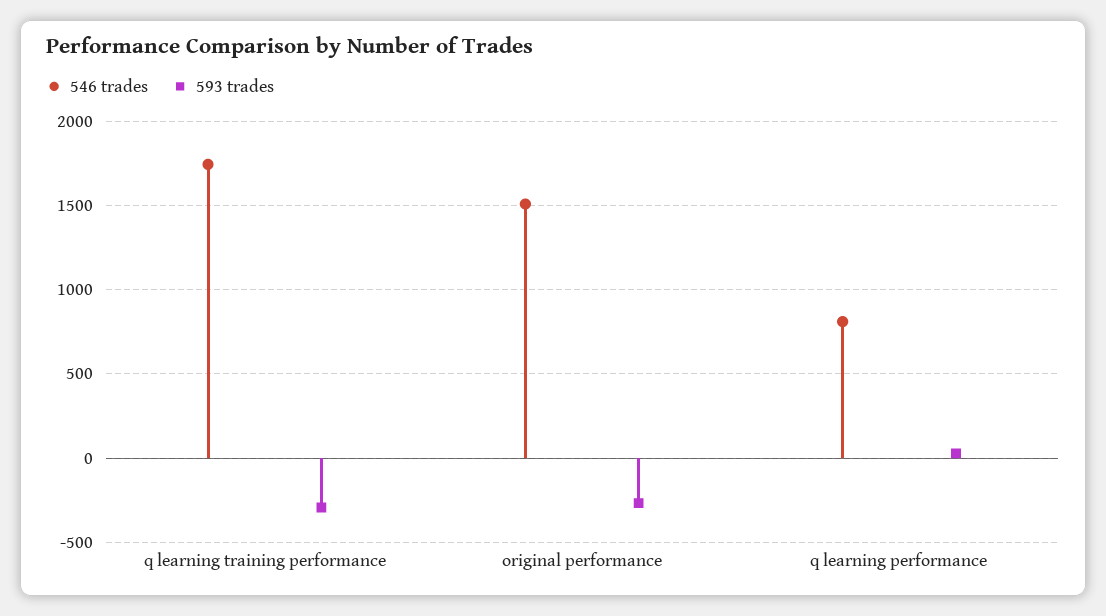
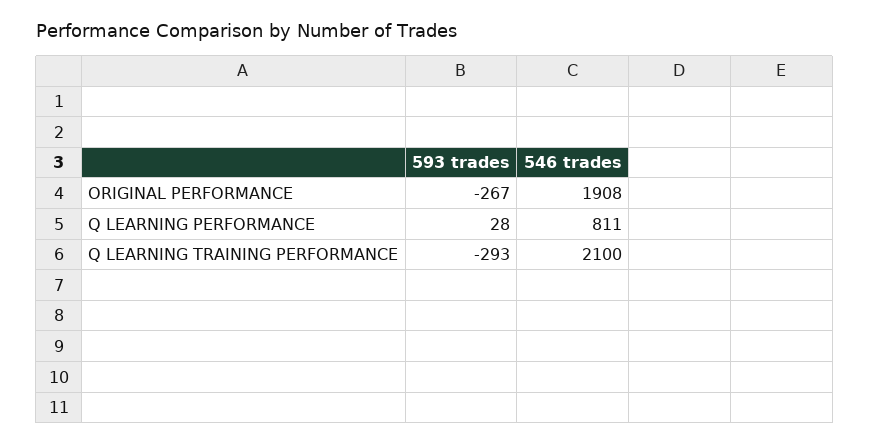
  {
    "546 trades": {
-     "q learning training performance": 1750,
+     "q learning training performance": 2100,
-     "original performance": 1500,
+     "original performance": 1908,
      "q learning performance": 811
    },
    "593 trades": {
      "q learning training performance": -293,
      "original performance": -267,
      "q learning performance": 28
    }
  }

